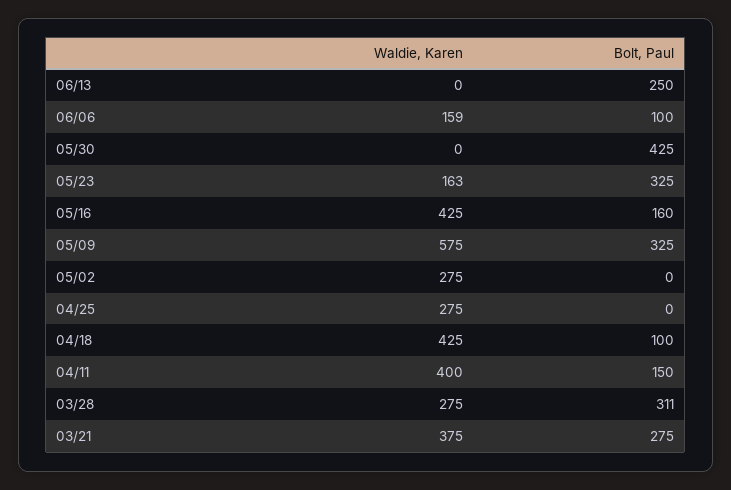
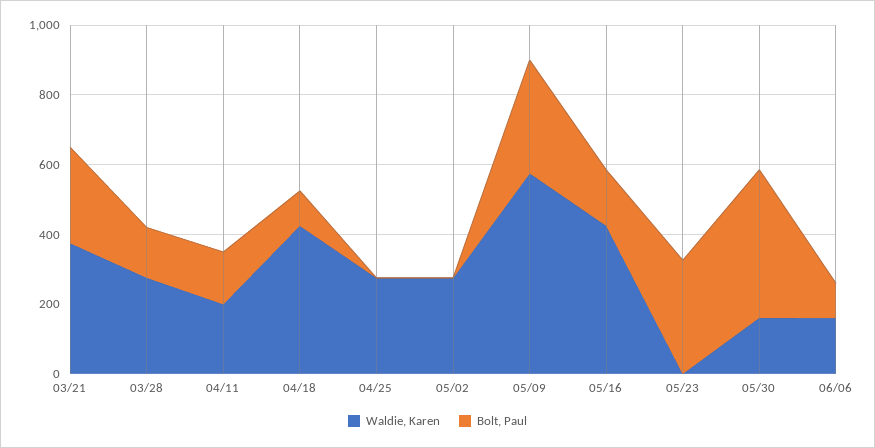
  {
    "Waldie, Karen": {
-     "06/13": 0,
      "06/06": 159,
-     "05/30": 0,
+     "05/30": 150,
-     "05/23": 163,
+     "05/23": 0,
      "05/16": 425,
      "05/09": 575,
      "05/02": 275,
      "04/25": 275,
      "04/18": 425,
-     "04/11": 400,
+     "04/11": 200,
      "03/28": 275,
      "03/21": 375
    },
    "Bolt, Paul": {
-     "06/13": 250,
      "06/06": 100,
      "05/30": 425,
      "05/23": 325,
      "05/16": 160,
      "05/09": 325,
      "05/02": 0,
      "04/25": 0,
      "04/18": 100,
      "04/11": 150,
-     "03/28": 311,
+     "03/28": 150,
      "03/21": 275
    }
  }

